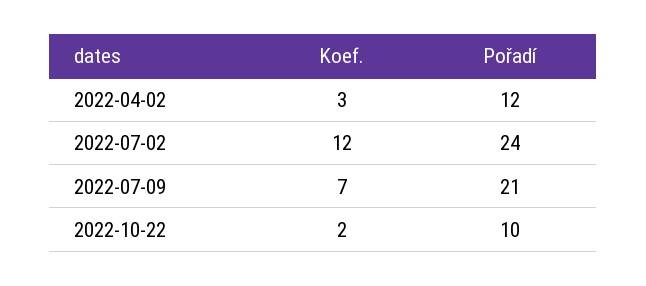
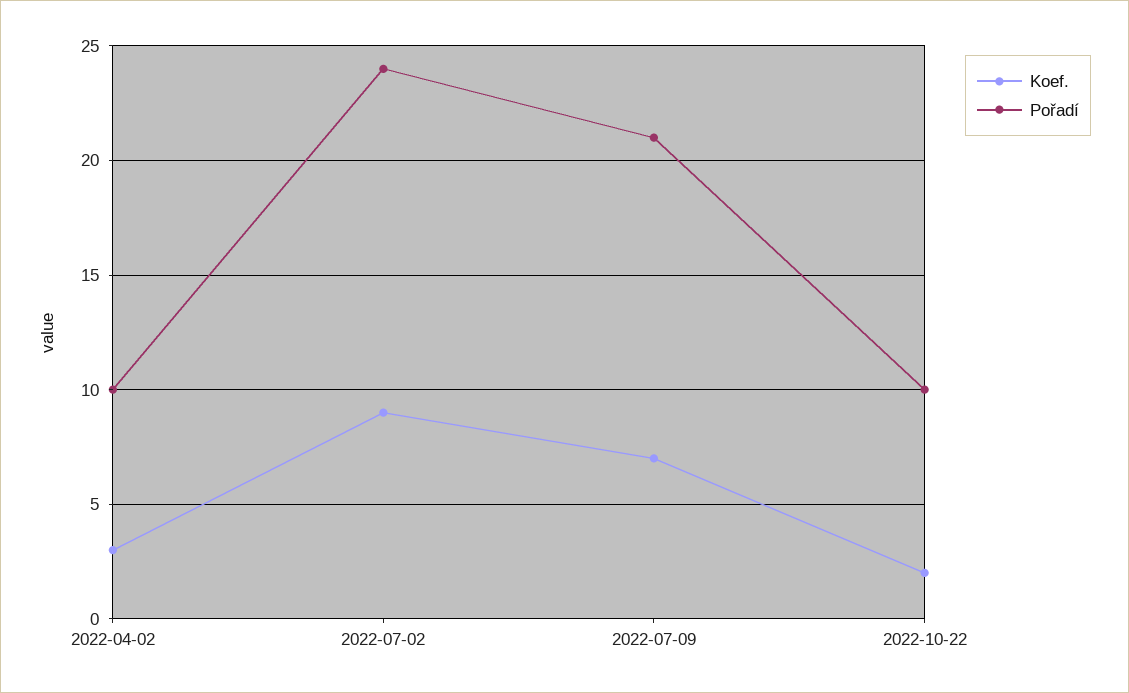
  {
    "Koef.": {
      "2022-04-02": 3,
-     "2022-07-02": 12,
+     "2022-07-02": 9,
      "2022-07-09": 7,
      "2022-10-22": 2
    },
    "Pořadí": {
-     "2022-04-02": 12,
+     "2022-04-02": 10,
      "2022-07-02": 24,
      "2022-07-09": 21,
      "2022-10-22": 10
    }
  }

